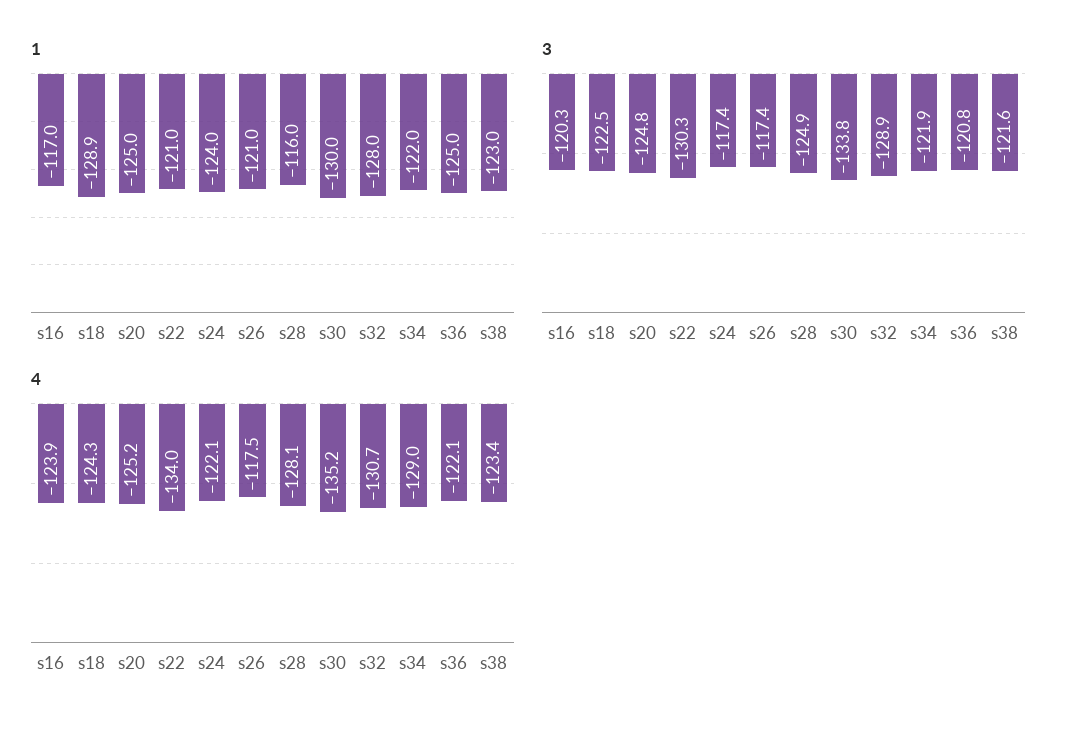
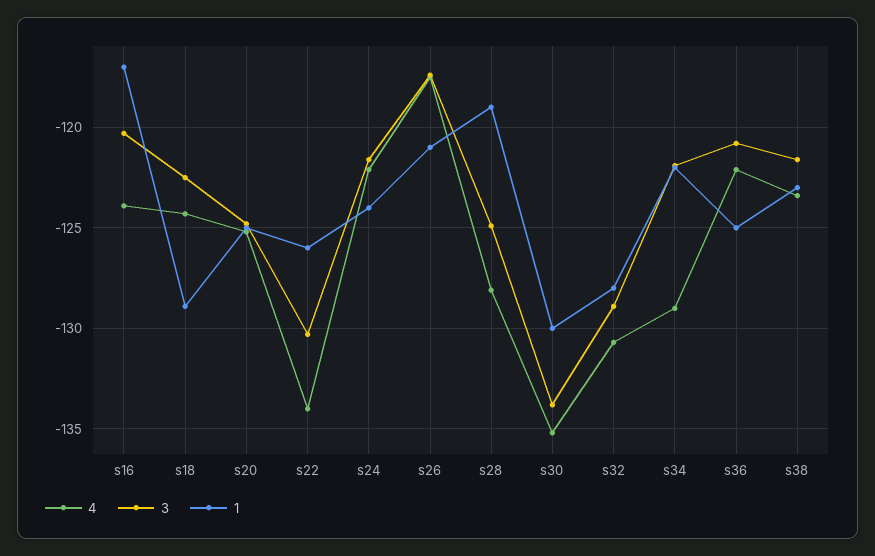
  {
    "1": {
      "s16": -117,
      "s18": -128.9,
      "s20": -125,
-     "s22": -121,
+     "s22": -126,
      "s24": -124,
      "s26": -121,
-     "s28": -116,
+     "s28": -119,
      "s30": -130,
      "s32": -128,
      "s34": -122,
      "s36": -125,
      "s38": -123
    },
    "3": {
      "s16": -120.3,
      "s18": -122.5,
      "s20": -124.8,
      "s22": -130.3,
-     "s24": -117.4,
+     "s24": -121.5,
      "s26": -117.4,
      "s28": -124.9,
      "s30": -133.8,
      "s32": -128.9,
      "s34": -121.9,
      "s36": -120.8,
      "s38": -121.6
    },
    "4": {
      "s16": -123.9,
      "s18": -124.3,
      "s20": -125.2,
      "s22": -134,
      "s24": -122.1,
      "s26": -117.5,
      "s28": -128.1,
      "s30": -135.2,
      "s32": -130.7,
      "s34": -129,
      "s36": -122.1,
      "s38": -123.4
    }
  }

